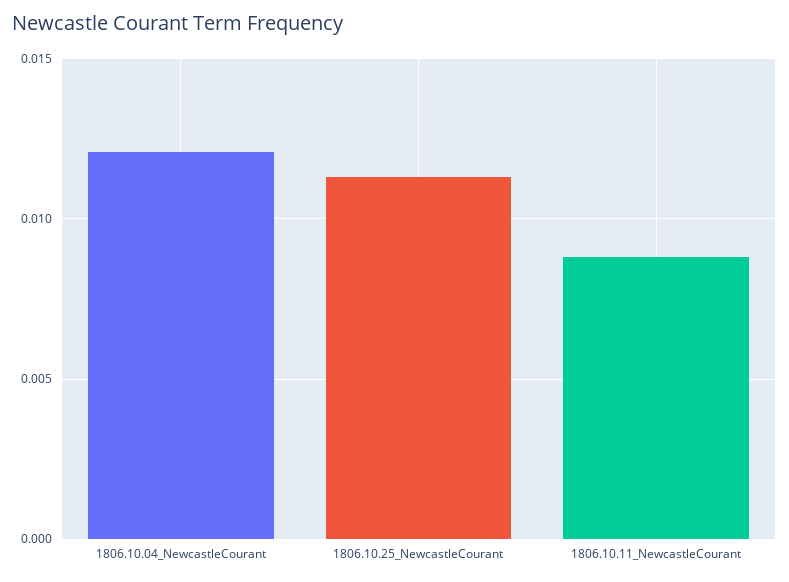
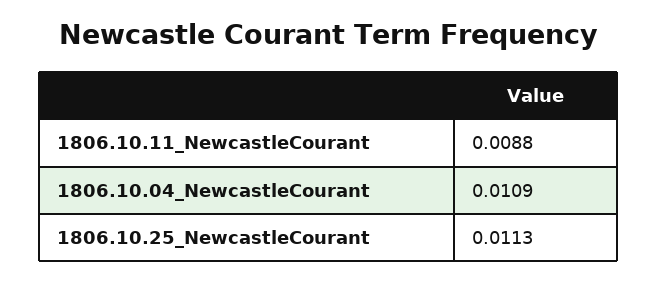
  {
-   "1806.10.04_NewcastleCourant": 0.012,
+   "1806.10.04_NewcastleCourant": 0.0109,
    "1806.10.25_NewcastleCourant": 0.0113,
    "1806.10.11_NewcastleCourant": 0.0088
  }

